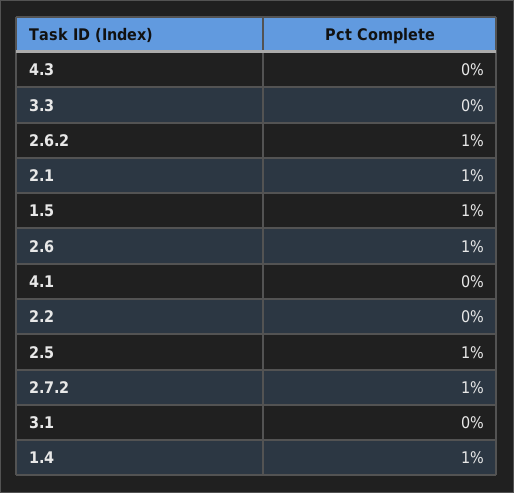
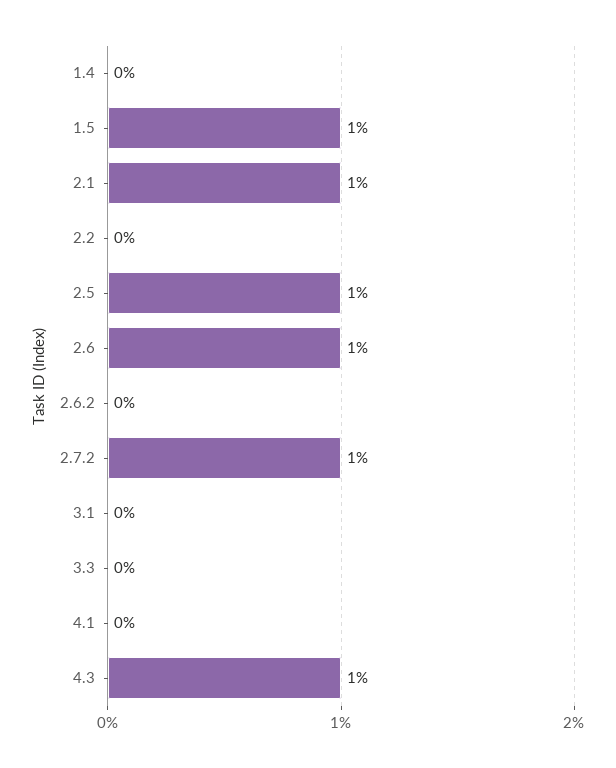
  {
-   "4.3": 0,
+   "4.3": 1,
    "3.3": 0,
-   "2.6.2": 1,
+   "2.6.2": 0,
    "2.1": 1,
    "1.5": 1,
    "2.6": 1,
    "4.1": 0,
    "2.2": 0,
    "2.5": 1,
    "2.7.2": 1,
    "3.1": 0,
-   "1.4": 1
+   "1.4": 0
  }

